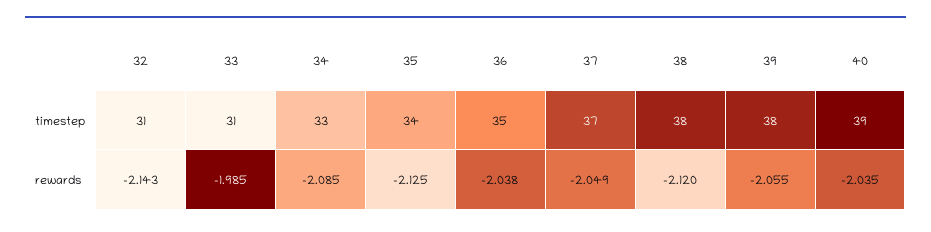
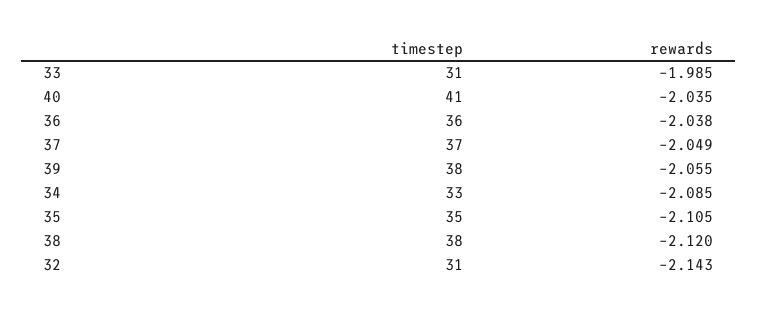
  {
    "32": {
      "timestep": 31,
      "rewards": -2.143
    },
    "33": {
      "timestep": 31,
      "rewards": -1.985
    },
    "34": {
      "timestep": 33,
      "rewards": -2.085
    },
    "35": {
-     "timestep": 34,
+     "timestep": 35,
-     "rewards": -2.125
+     "rewards": -2.105
    },
    "36": {
-     "timestep": 35,
+     "timestep": 36,
      "rewards": -2.038
    },
    "37": {
      "timestep": 37,
      "rewards": -2.049
    },
    "38": {
      "timestep": 38,
      "rewards": -2.12
    },
    "39": {
      "timestep": 38,
      "rewards": -2.055
    },
    "40": {
-     "timestep": 39,
+     "timestep": 41,
      "rewards": -2.035
    }
  }

